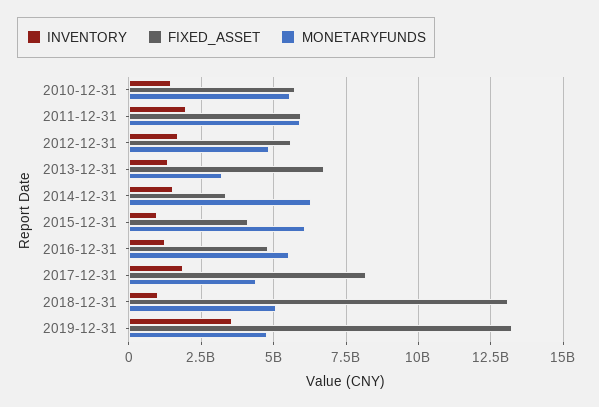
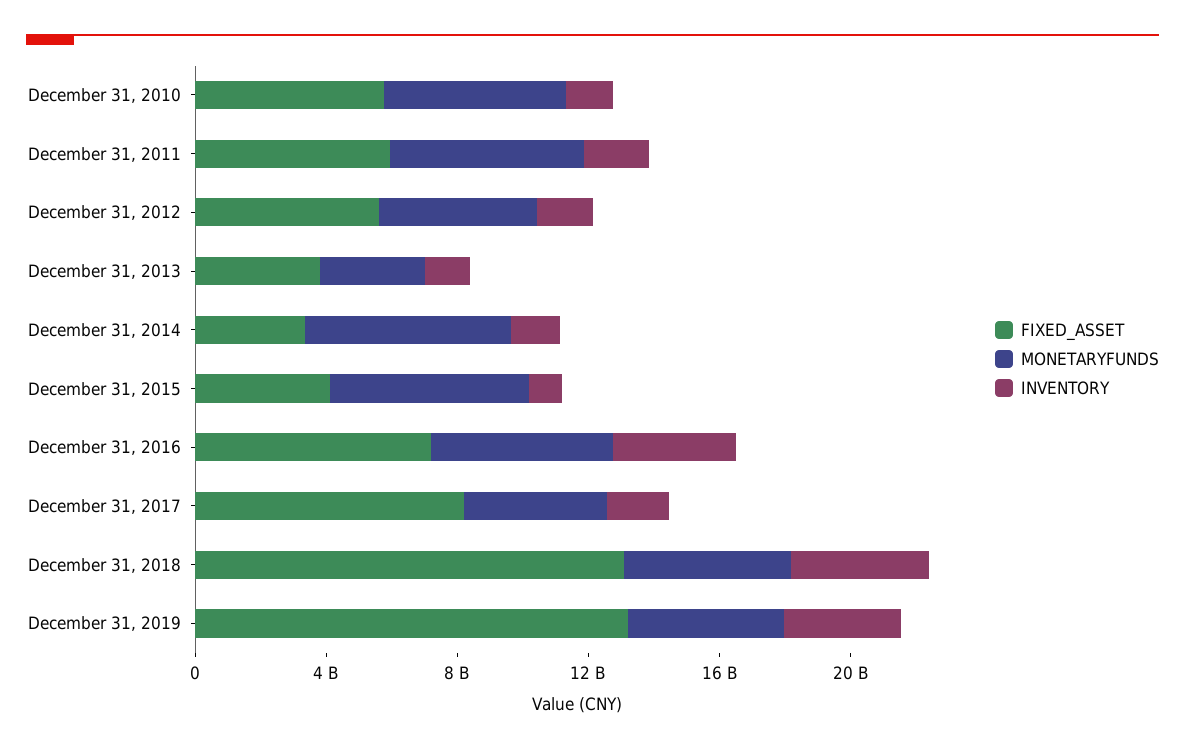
  {
    "INVENTORY": {
      "2010-12-31": 1500000000,
      "2011-12-31": 2000000000,
      "2012-12-31": 1750000000,
      "2013-12-31": 1250000000,
      "2014-12-31": 1500000000,
      "2015-12-31": 1000000000,
-     "2016-12-31": 1250000000,
+     "2016-12-31": 4000000000,
      "2017-12-31": 2000000000,
-     "2018-12-31": 1000000000,
+     "2018-12-31": 4000000000,
      "2019-12-31": 3500000000
    },
    "FIXED_ASSET": {
      "2010-12-31": 5750000000,
      "2011-12-31": 6000000000,
      "2012-12-31": 5500000000,
-     "2013-12-31": 6750000000,
+     "2013-12-31": 4000000000,
      "2014-12-31": 3250000000,
      "2015-12-31": 4250000000,
-     "2016-12-31": 4750000000,
+     "2016-12-31": 7000000000,
      "2017-12-31": 8250000000,
      "2018-12-31": 13000000000,
      "2019-12-31": 13250000000
    },
    "MONETARYFUNDS": {
      "2010-12-31": 5500000000,
      "2011-12-31": 6000000000,
      "2012-12-31": 4750000000,
      "2013-12-31": 3250000000,
      "2014-12-31": 6250000000,
      "2015-12-31": 6000000000,
      "2016-12-31": 5500000000,
      "2017-12-31": 4500000000,
      "2018-12-31": 5000000000,
      "2019-12-31": 4750000000
    }
  }

